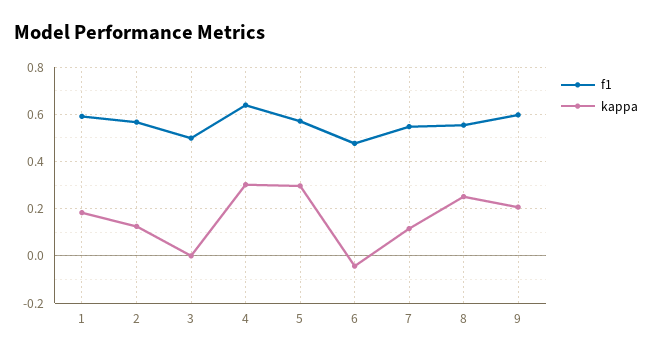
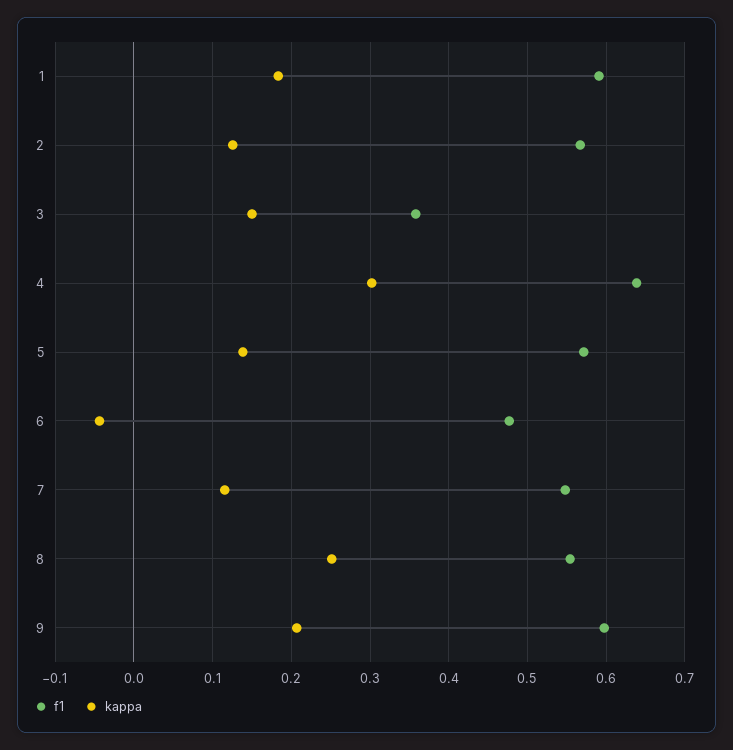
  {
    "f1": {
      "1": 0.59,
      "2": 0.57,
-     "3": 0.5,
+     "3": 0.36,
      "4": 0.64,
      "5": 0.57,
      "6": 0.48,
      "7": 0.55,
      "8": 0.55,
      "9": 0.6
    },
    "kappa": {
      "1": 0.18,
      "2": 0.13,
-     "3": 0,
+     "3": 0.15,
      "4": 0.3,
-     "5": 0.3,
+     "5": 0.14,
      "6": -0.04,
      "7": 0.12,
      "8": 0.25,
      "9": 0.21
    }
  }

